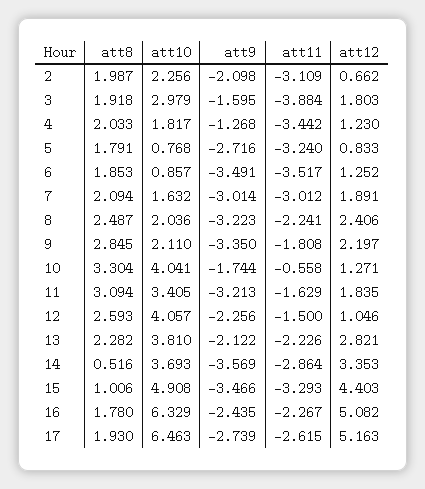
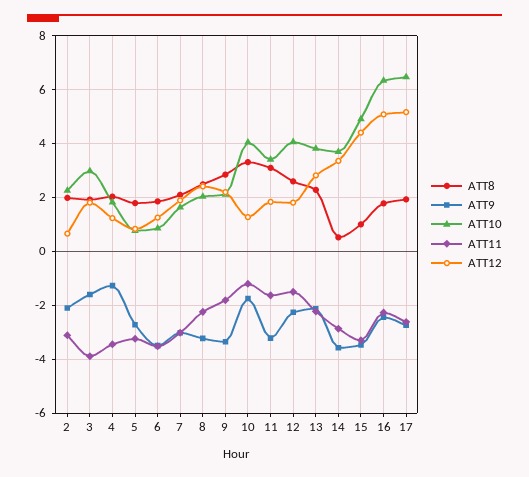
  {
    "att8": {
      "2": 1.987,
      "3": 1.918,
      "4": 2.033,
      "5": 1.791,
      "6": 1.853,
      "7": 2.094,
      "8": 2.487,
      "9": 2.845,
      "10": 3.304,
      "11": 3.094,
      "12": 2.593,
      "13": 2.282,
      "14": 0.516,
      "15": 1.006,
      "16": 1.78,
      "17": 1.93
    },
    "att10": {
      "2": 2.256,
      "3": 2.979,
      "4": 1.817,
      "5": 0.768,
      "6": 0.857,
      "7": 1.632,
      "8": 2.036,
      "9": 2.11,
      "10": 4.041,
      "11": 3.405,
      "12": 4.057,
      "13": 3.81,
      "14": 3.693,
      "15": 4.908,
      "16": 6.329,
      "17": 6.463
    },
    "att9": {
      "2": -2.098,
      "3": -1.595,
      "4": -1.268,
      "5": -2.716,
      "6": -3.491,
      "7": -3.014,
      "8": -3.223,
      "9": -3.35,
      "10": -1.744,
      "11": -3.213,
      "12": -2.256,
      "13": -2.122,
      "14": -3.569,
      "15": -3.466,
      "16": -2.435,
      "17": -2.739
    },
    "att11": {
      "2": -3.109,
      "3": -3.884,
      "4": -3.442,
      "5": -3.24,
      "6": -3.517,
      "7": -3.012,
      "8": -2.241,
      "9": -1.808,
-     "10": -0.558,
+     "10": -1.25,
      "11": -1.629,
      "12": -1.5,
      "13": -2.226,
      "14": -2.864,
      "15": -3.293,
      "16": -2.267,
      "17": -2.615
    },
    "att12": {
      "2": 0.662,
      "3": 1.803,
      "4": 1.23,
      "5": 0.833,
      "6": 1.252,
      "7": 1.891,
      "8": 2.406,
      "9": 2.197,
      "10": 1.271,
      "11": 1.835,
-     "12": 1.046,
+     "12": 1.75,
      "13": 2.821,
      "14": 3.353,
      "15": 4.403,
      "16": 5.082,
      "17": 5.163
    }
  }

